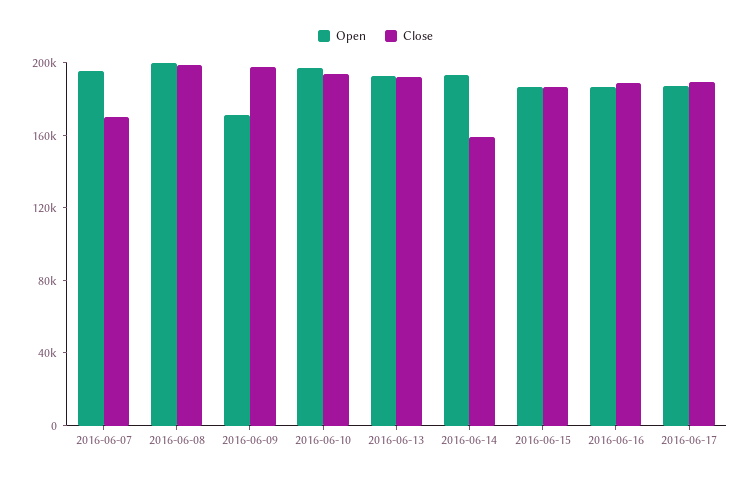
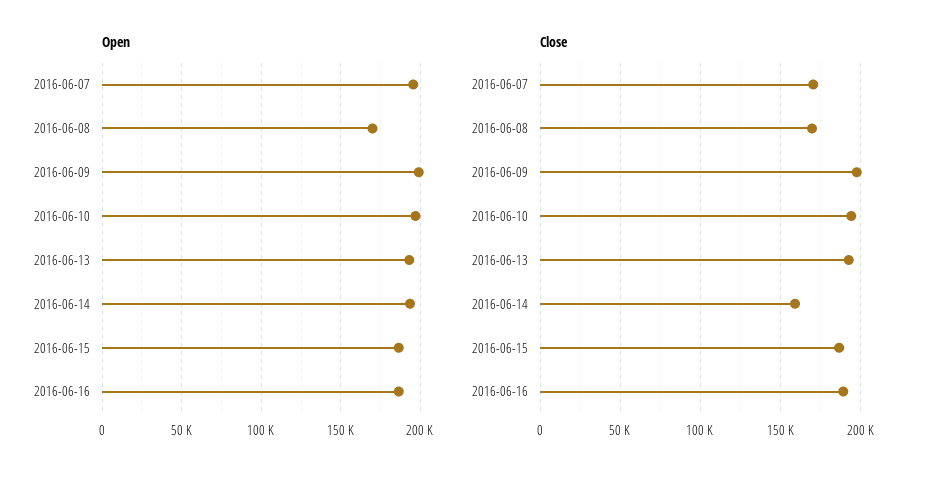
  {
    "Open": {
      "2016-06-07": 195000,
-     "2016-06-08": 200000,
+     "2016-06-08": 170000,
-     "2016-06-09": 170000,
+     "2016-06-09": 200000,
      "2016-06-10": 195000,
      "2016-06-13": 195000,
      "2016-06-14": 195000,
      "2016-06-15": 185000,
-     "2016-06-16": 185000,
+     "2016-06-16": 185000
-     "2016-06-17": 190000
    },
    "Close": {
      "2016-06-07": 170000,
-     "2016-06-08": 200000,
+     "2016-06-08": 170000,
      "2016-06-09": 200000,
      "2016-06-10": 195000,
      "2016-06-13": 195000,
      "2016-06-14": 160000,
      "2016-06-15": 185000,
-     "2016-06-16": 190000,
+     "2016-06-16": 190000
-     "2016-06-17": 190000
    }
  }

